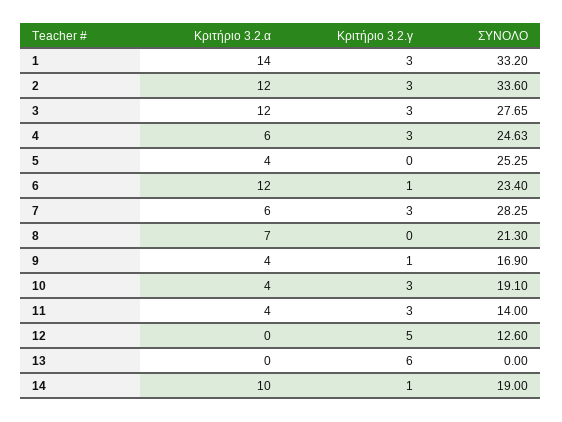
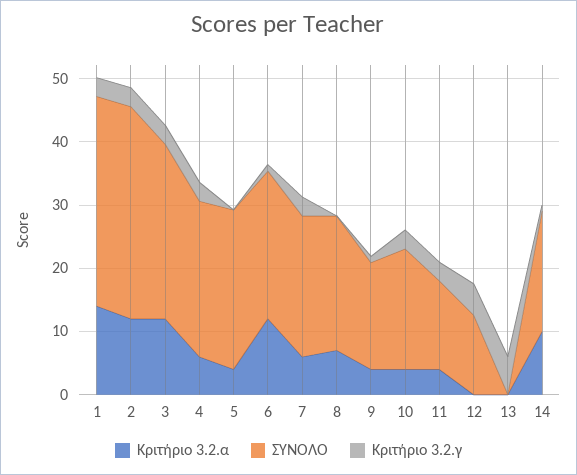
  {
    "Κριτήριο 3.2.α": {
      "1": 14,
      "2": 12,
      "3": 12,
      "4": 6,
      "5": 4,
      "6": 12,
      "7": 6,
      "8": 7,
      "9": 4,
      "10": 4,
      "11": 4,
      "12": 0,
      "13": 0,
      "14": 10
    },
    "Κριτήριο 3.2.γ": {
      "1": 3,
      "2": 3,
      "3": 3,
      "4": 3,
      "5": 0,
      "6": 1,
      "7": 3,
      "8": 0,
      "9": 1,
      "10": 3,
      "11": 3,
      "12": 5,
      "13": 6,
      "14": 1
    },
    "ΣΥΝΟΛΟ": {
      "1": 33.2,
      "2": 33.6,
      "3": 27.65,
      "4": 24.63,
      "5": 25.25,
      "6": 23.4,
-     "7": 28.25,
+     "7": 22,
      "8": 21.3,
      "9": 16.9,
      "10": 19.1,
      "11": 14,
      "12": 12.6,
      "13": 0,
      "14": 19
    }
  }

